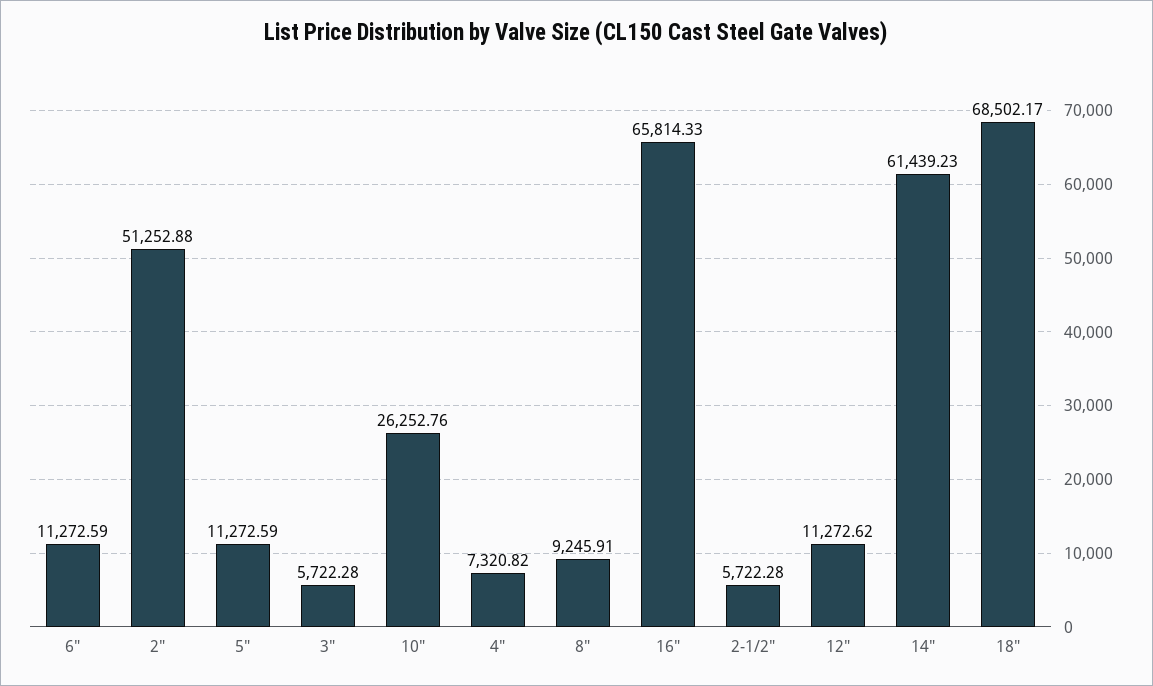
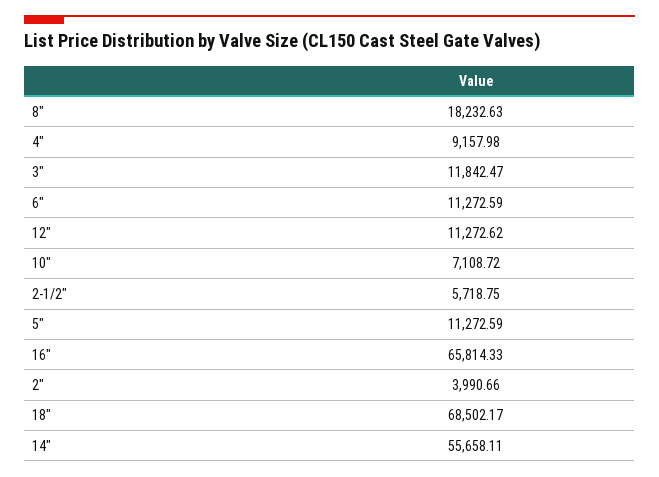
  {
    "6\"": 11272.59,
-   "2\"": 51252.88,
+   "2\"": 3990.66,
    "5\"": 11272.59,
-   "3\"": 5722.28,
+   "3\"": 11842.47,
-   "10\"": 26252.76,
+   "10\"": 7108.72,
-   "4\"": 7320.82,
+   "4\"": 9157.98,
-   "8\"": 9245.91,
+   "8\"": 18232.63,
    "16\"": 65814.33,
-   "2-1/2\"": 5722.28,
+   "2-1/2\"": 5718.75,
    "12\"": 11272.62,
-   "14\"": 61439.23,
+   "14\"": 55658.11,
    "18\"": 68502.17
  }

